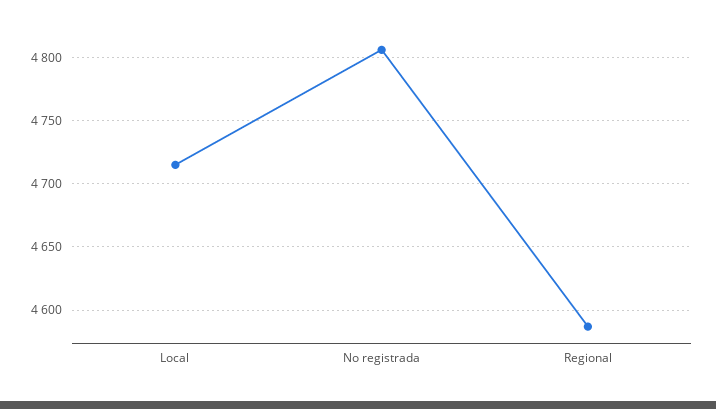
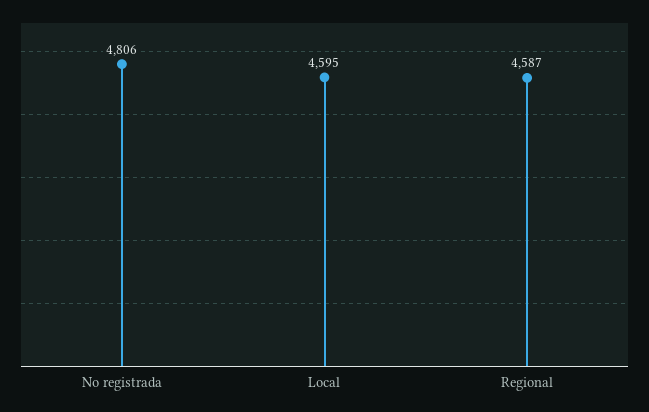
  {
-   "Local": 4715,
+   "Local": 4595,
    "No registrada": 4806,
    "Regional": 4587
  }

